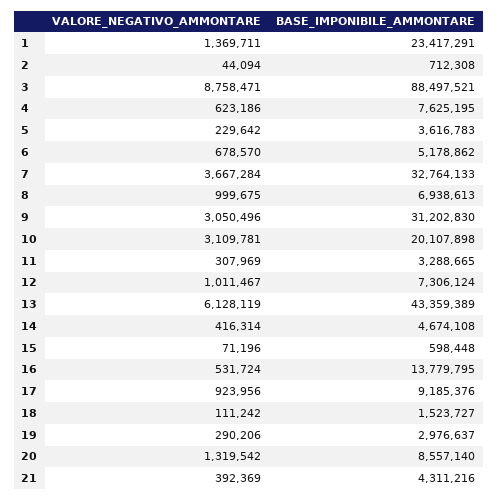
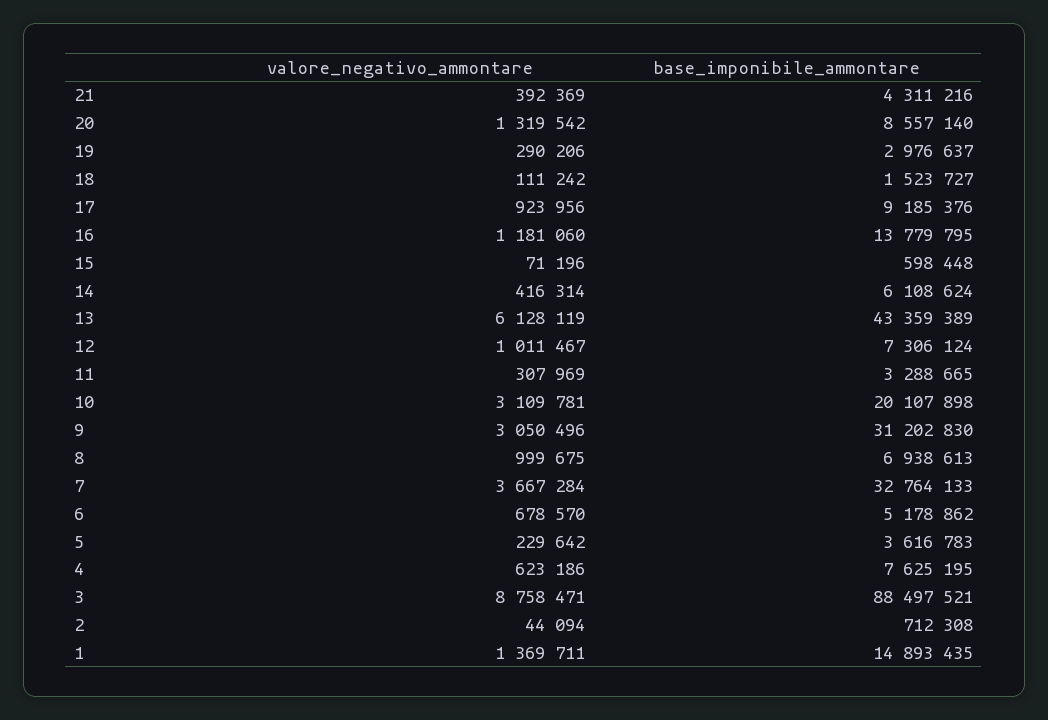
  {
    "VALORE_NEGATIVO_AMMONTARE": {
      "1": 1369711,
      "2": 44094,
      "3": 8758471,
      "4": 623186,
      "5": 229642,
      "6": 678570,
      "7": 3667284,
      "8": 999675,
      "9": 3050496,
      "10": 3109781,
      "11": 307969,
      "12": 1011467,
      "13": 6128119,
      "14": 416314,
      "15": 71196,
-     "16": 531724,
+     "16": 1181060,
      "17": 923956,
      "18": 111242,
      "19": 290206,
      "20": 1319542,
      "21": 392369
    },
    "BASE_IMPONIBILE_AMMONTARE": {
-     "1": 23417291,
+     "1": 14893435,
      "2": 712308,
      "3": 88497521,
      "4": 7625195,
      "5": 3616783,
      "6": 5178862,
      "7": 32764133,
      "8": 6938613,
      "9": 31202830,
      "10": 20107898,
      "11": 3288665,
      "12": 7306124,
      "13": 43359389,
-     "14": 4674108,
+     "14": 6108624,
      "15": 598448,
      "16": 13779795,
      "17": 9185376,
      "18": 1523727,
      "19": 2976637,
      "20": 8557140,
      "21": 4311216
    }
  }

